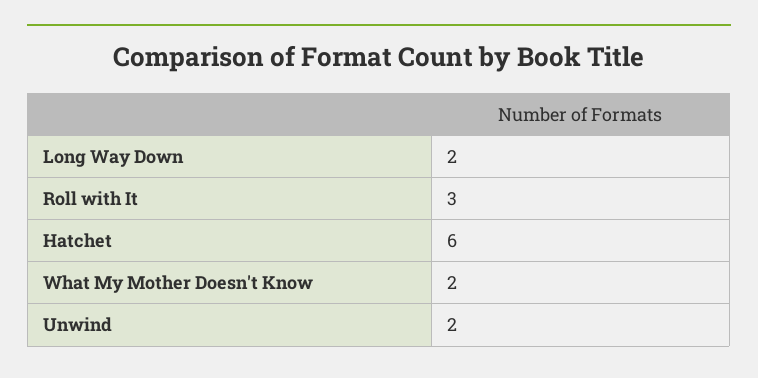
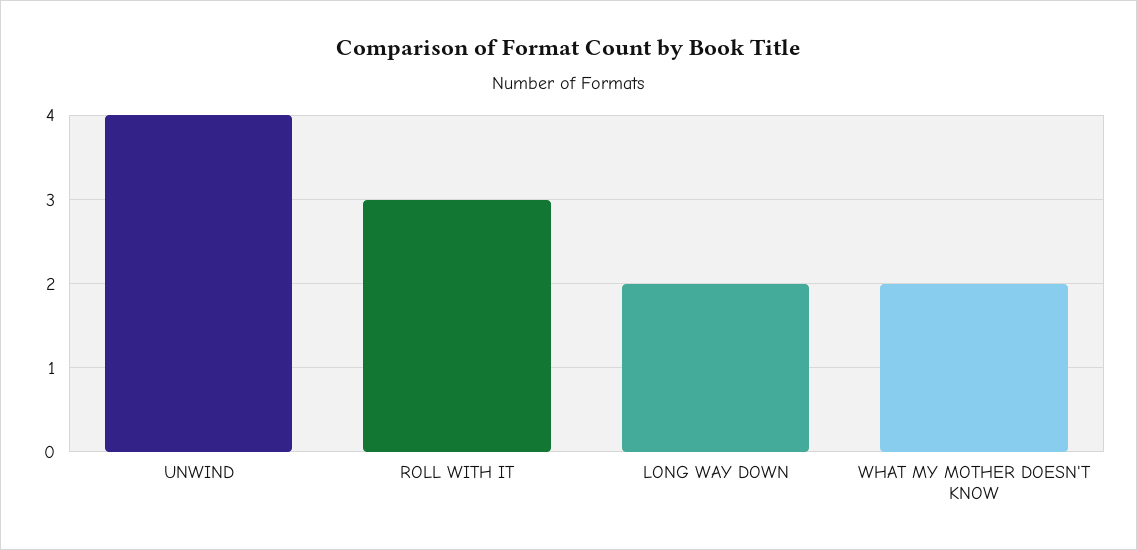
  {
    "Long Way Down": 2,
    "Roll with It": 3,
-   "Hatchet": 6,
    "What My Mother Doesn't Know": 2,
-   "Unwind": 2
+   "Unwind": 4
  }

